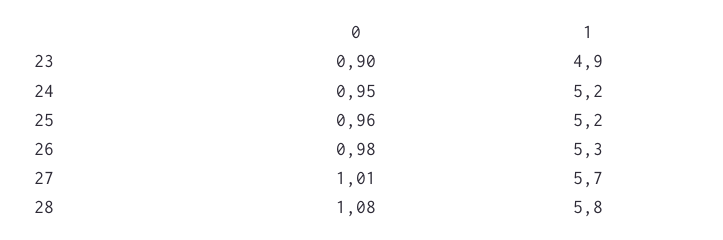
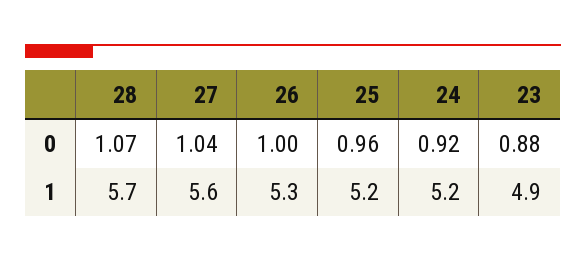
  {
    "0": {
-     "23": 0.9,
+     "23": 0.88,
-     "24": 0.95,
+     "24": 0.92,
      "25": 0.96,
-     "26": 0.98,
+     "26": 1,
-     "27": 1.01,
+     "27": 1.04,
-     "28": 1.08
+     "28": 1.07
    },
    "1": {
      "23": 4.9,
      "24": 5.2,
      "25": 5.2,
      "26": 5.3,
-     "27": 5.7,
+     "27": 5.6,
-     "28": 5.8
+     "28": 5.7
    }
  }

